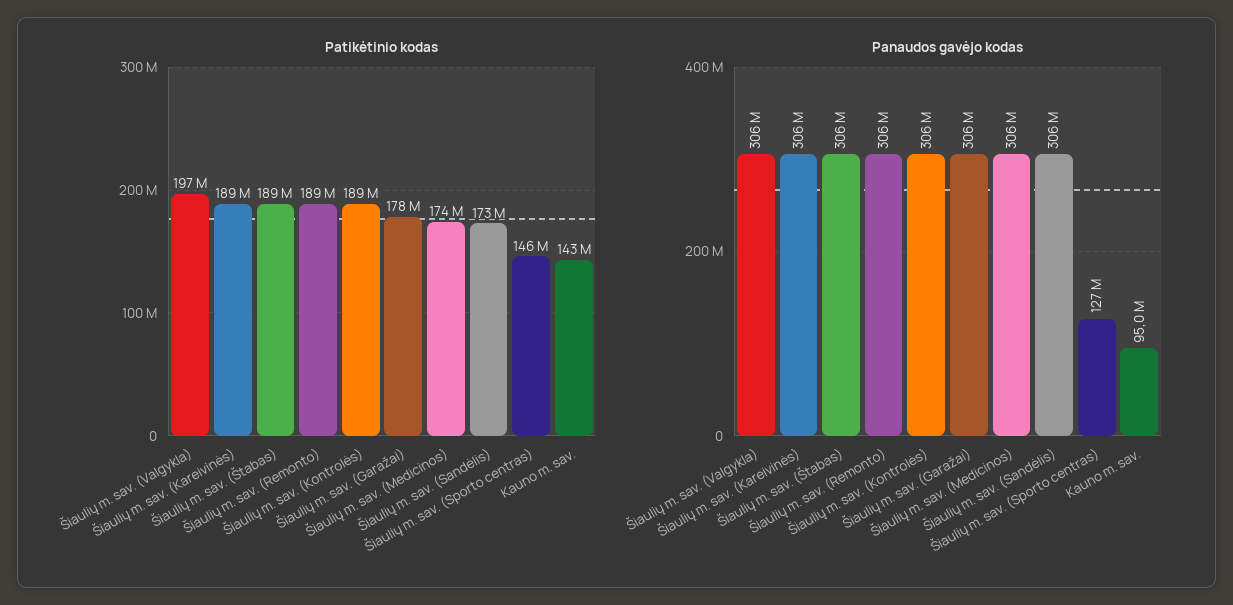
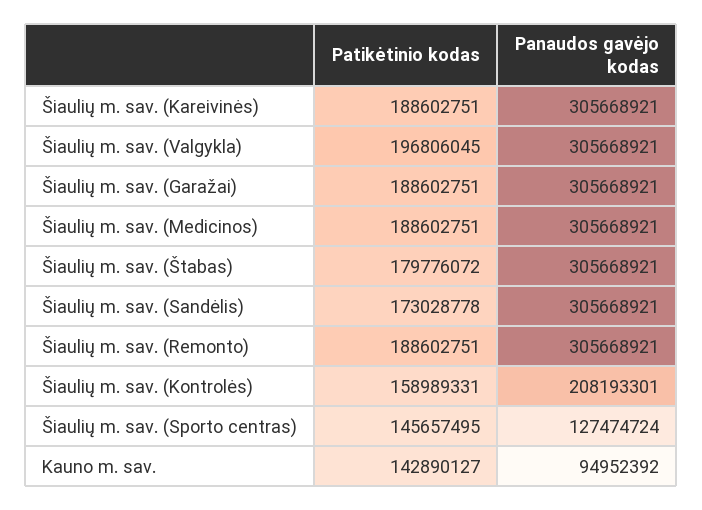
  {
    "Patikėtinio kodas": {
      "Šiaulių m. sav. (Valgykla)": 196806045,
      "Šiaulių m. sav. (Kareivinės)": 188602751,
-     "Šiaulių m. sav. (Štabas)": 189000000,
+     "Šiaulių m. sav. (Štabas)": 179776072,
      "Šiaulių m. sav. (Remonto)": 188602751,
-     "Šiaulių m. sav. (Kontrolės)": 189000000,
+     "Šiaulių m. sav. (Kontrolės)": 158989331,
-     "Šiaulių m. sav. (Garažai)": 178000000,
+     "Šiaulių m. sav. (Garažai)": 188602751,
-     "Šiaulių m. sav. (Medicinos)": 174000000,
+     "Šiaulių m. sav. (Medicinos)": 188602751,
      "Šiaulių m. sav. (Sandėlis)": 173028778,
      "Šiaulių m. sav. (Sporto centras)": 145657495,
      "Kauno m. sav.": 142890127
    },
    "Panaudos gavėjo kodas": {
      "Šiaulių m. sav. (Valgykla)": 305668921,
      "Šiaulių m. sav. (Kareivinės)": 305668921,
      "Šiaulių m. sav. (Štabas)": 305668921,
      "Šiaulių m. sav. (Remonto)": 305668921,
-     "Šiaulių m. sav. (Kontrolės)": 306000000,
+     "Šiaulių m. sav. (Kontrolės)": 208193301,
      "Šiaulių m. sav. (Garažai)": 305668921,
      "Šiaulių m. sav. (Medicinos)": 305668921,
      "Šiaulių m. sav. (Sandėlis)": 305668921,
      "Šiaulių m. sav. (Sporto centras)": 127474724,
      "Kauno m. sav.": 94952392
    }
  }

